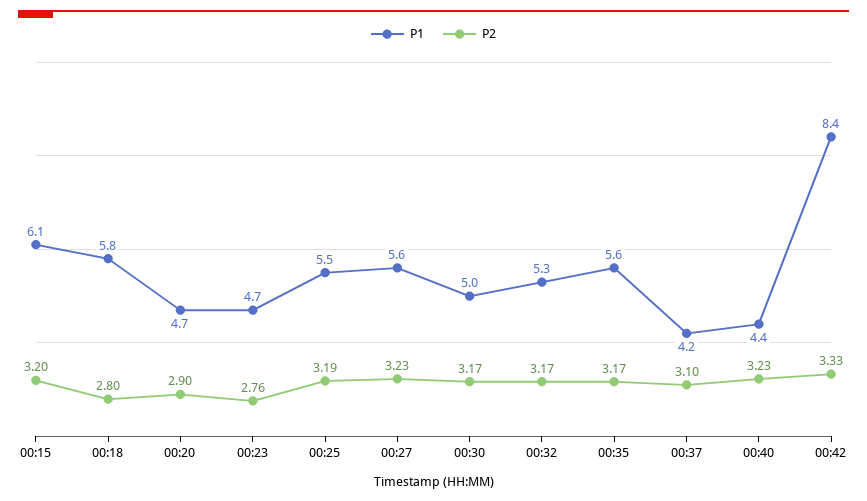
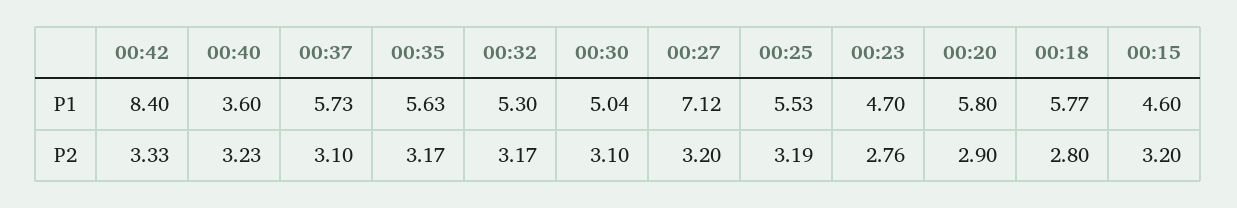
  {
    "P1": {
-     "00:15": 6.1,
+     "00:15": 4.6,
      "00:18": 5.77,
-     "00:20": 4.7,
+     "00:20": 5.8,
      "00:23": 4.7,
      "00:25": 5.53,
-     "00:27": 5.6,
+     "00:27": 7.12,
      "00:30": 5.04,
      "00:32": 5.3,
      "00:35": 5.63,
-     "00:37": 4.2,
+     "00:37": 5.73,
-     "00:40": 4.4,
+     "00:40": 3.6,
      "00:42": 8.4
    },
    "P2": {
      "00:15": 3.2,
      "00:18": 2.8,
      "00:20": 2.9,
      "00:23": 2.76,
      "00:25": 3.19,
-     "00:27": 3.23,
+     "00:27": 3.2,
-     "00:30": 3.17,
+     "00:30": 3.1,
      "00:32": 3.17,
      "00:35": 3.17,
      "00:37": 3.1,
      "00:40": 3.23,
      "00:42": 3.33
    }
  }

